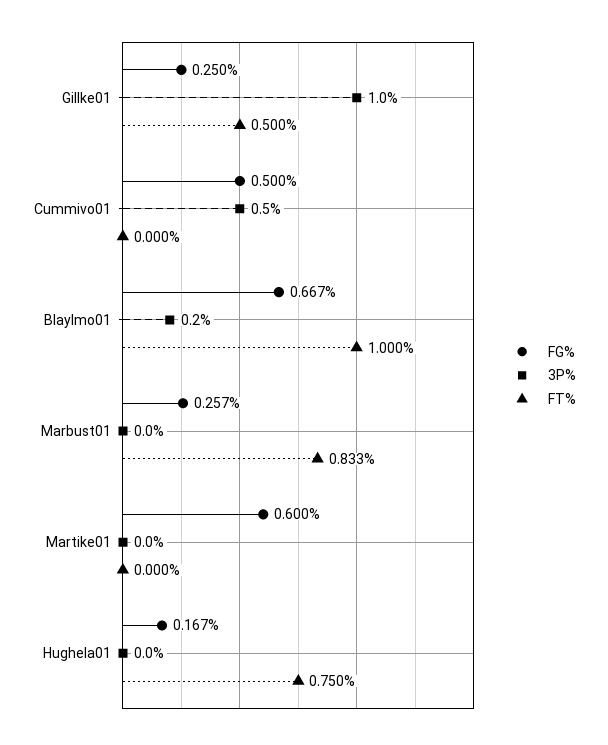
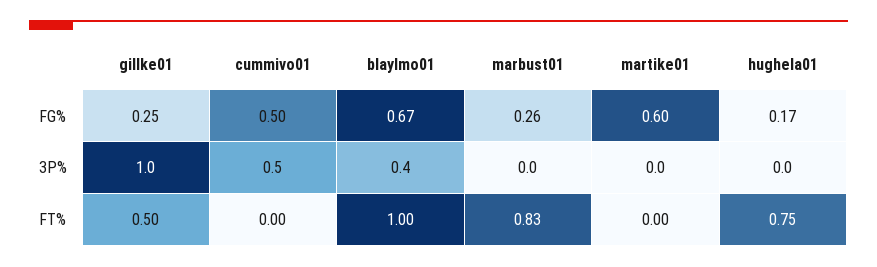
  {
    "FG%": {
      "Gillke01": 0.25,
      "Cummivo01": 0.5,
      "Blaylmo01": 0.667,
      "Marbust01": 0.257,
      "Martike01": 0.6,
      "Hughela01": 0.167
    },
    "3P%": {
      "Gillke01": 1,
      "Cummivo01": 0.5,
-     "Blaylmo01": 0.2,
+     "Blaylmo01": 0.4,
      "Marbust01": 0,
      "Martike01": 0,
      "Hughela01": 0
    },
    "FT%": {
      "Gillke01": 0.5,
      "Cummivo01": 0,
      "Blaylmo01": 1,
      "Marbust01": 0.833,
      "Martike01": 0,
      "Hughela01": 0.75
    }
  }

